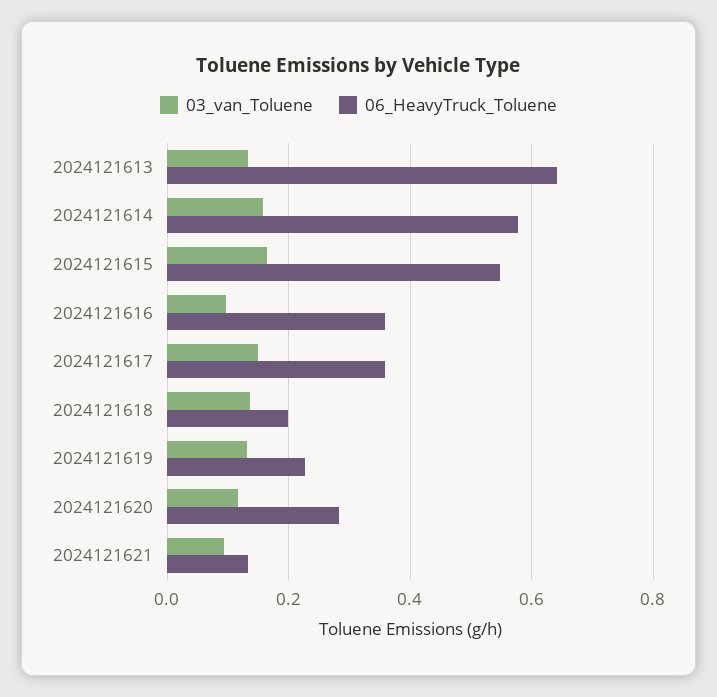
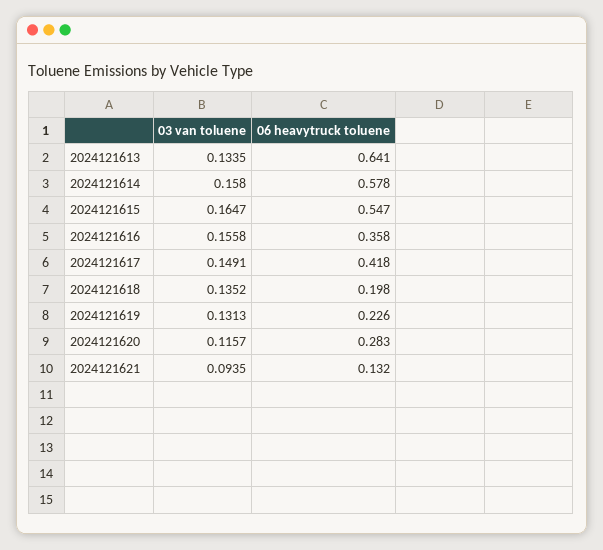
  {
    "03_van_Toluene": {
      "2024121613": 0.1335,
      "2024121614": 0.158,
      "2024121615": 0.1647,
-     "2024121616": 0.1,
+     "2024121616": 0.1558,
      "2024121617": 0.1491,
      "2024121618": 0.1352,
      "2024121619": 0.1313,
      "2024121620": 0.1157,
      "2024121621": 0.0935
    },
    "06_HeavyTruck_Toluene": {
      "2024121613": 0.641,
      "2024121614": 0.578,
      "2024121615": 0.547,
      "2024121616": 0.358,
-     "2024121617": 0.36,
+     "2024121617": 0.418,
      "2024121618": 0.198,
      "2024121619": 0.226,
      "2024121620": 0.283,
      "2024121621": 0.132
    }
  }

